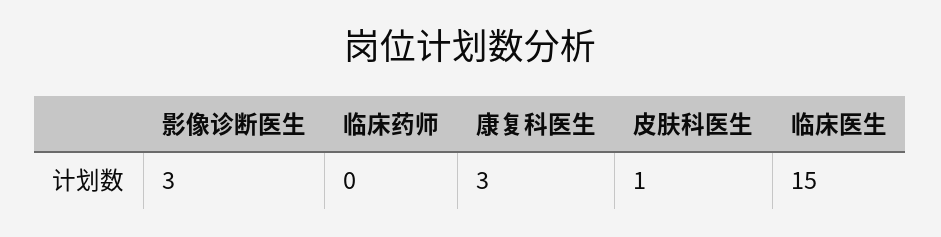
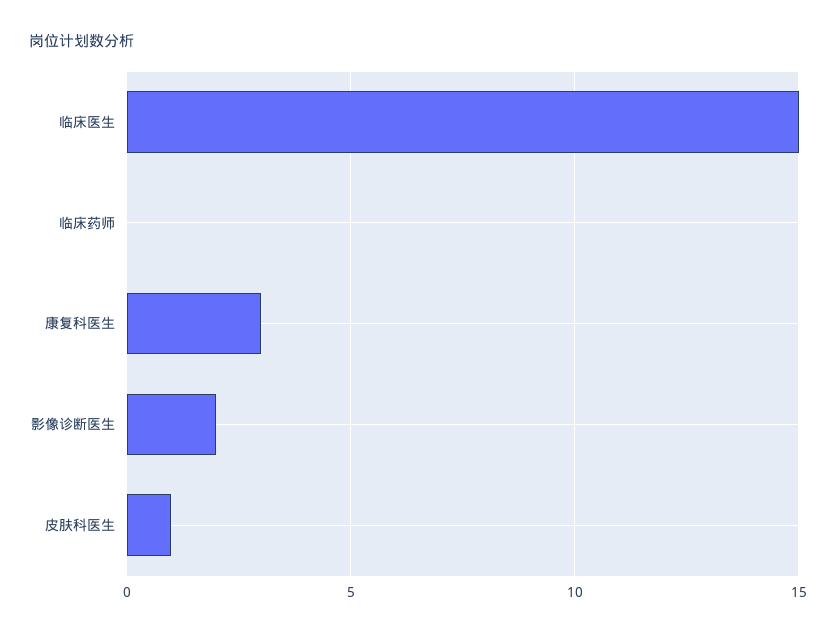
  {
-   "影像诊断医生": 3,
+   "影像诊断医生": 2,
    "临床药师": 0,
    "康复科医生": 3,
    "皮肤科医生": 1,
    "临床医生": 15
  }

